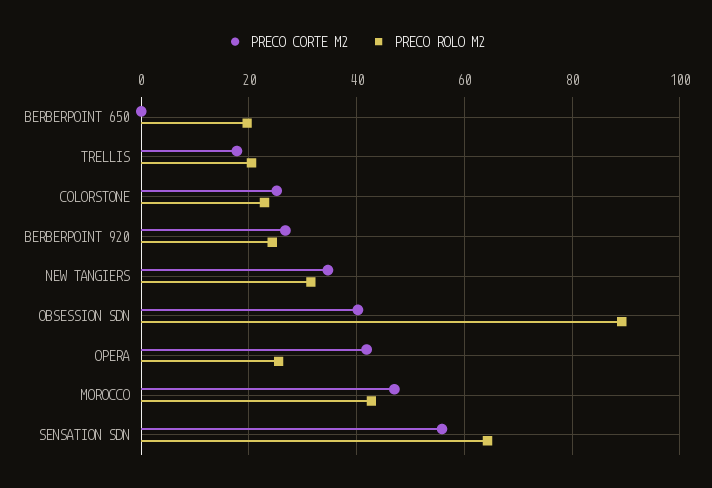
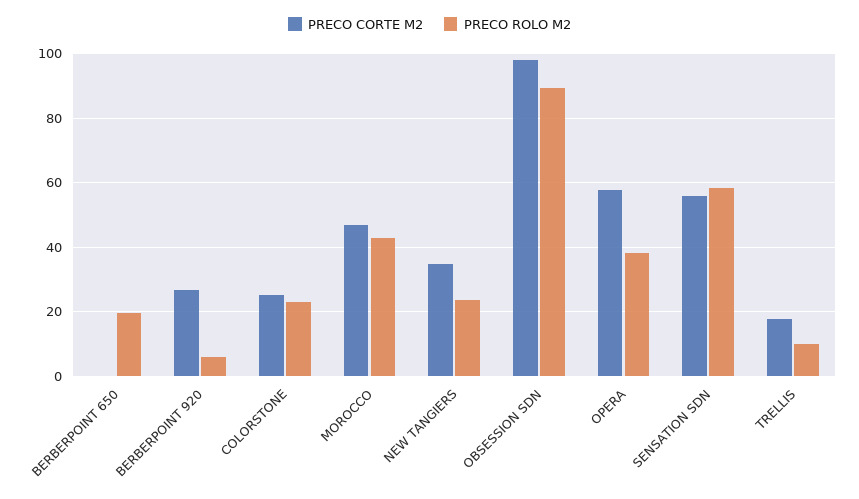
  {
    "PRECO CORTE M2": {
      "BERBERPOINT 650": 0,
      "TRELLIS": 18,
      "COLORSTONE": 26,
      "BERBERPOINT 920": 26,
      "NEW TANGIERS": 34,
-     "OBSESSION SDN": 40,
+     "OBSESSION SDN": 98,
-     "OPERA": 42,
+     "OPERA": 58,
      "MOROCCO": 48,
      "SENSATION SDN": 56
    },
    "PRECO ROLO M2": {
      "BERBERPOINT 650": 20,
-     "TRELLIS": 20,
+     "TRELLIS": 10,
      "COLORSTONE": 22,
-     "BERBERPOINT 920": 24,
+     "BERBERPOINT 920": 6,
-     "NEW TANGIERS": 32,
+     "NEW TANGIERS": 24,
      "OBSESSION SDN": 90,
-     "OPERA": 26,
+     "OPERA": 38,
      "MOROCCO": 42,
-     "SENSATION SDN": 64
+     "SENSATION SDN": 58
    }
  }

